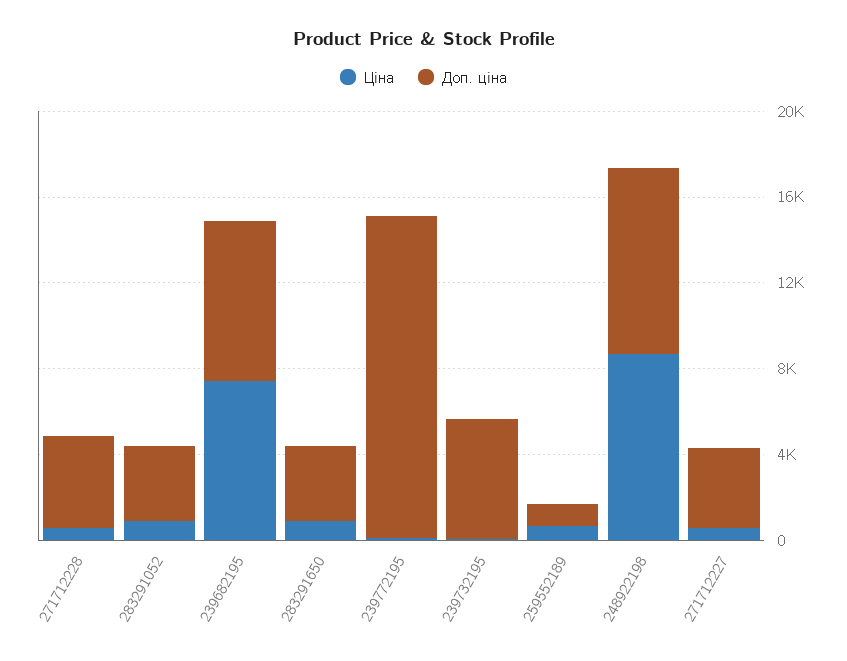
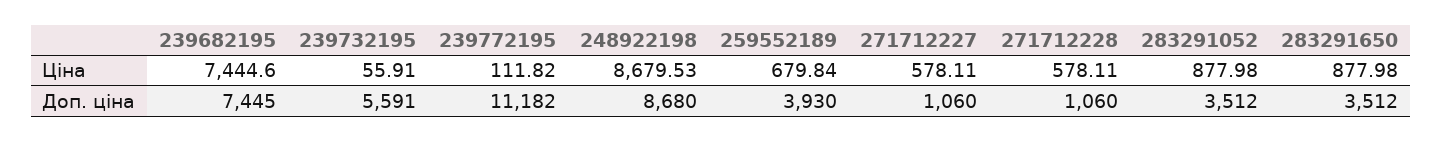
  {
    "Ціна": {
      "271712228": 578.11,
      "283291052": 877.98,
      "239682195": 7444.6,
      "283291650": 877.98,
      "239772195": 111.82,
      "239732195": 55.91,
      "259552189": 679.84,
      "248922198": 8679.53,
      "271712227": 578.11
    },
    "Доп. ціна": {
-     "271712228": 4000,
+     "271712228": 1060,
      "283291052": 3512,
      "239682195": 7445,
      "283291650": 3512,
-     "239772195": 15000,
+     "239772195": 11182,
      "239732195": 5591,
-     "259552189": 1000,
+     "259552189": 3930,
      "248922198": 8680,
-     "271712227": 4000
+     "271712227": 1060
    }
  }

